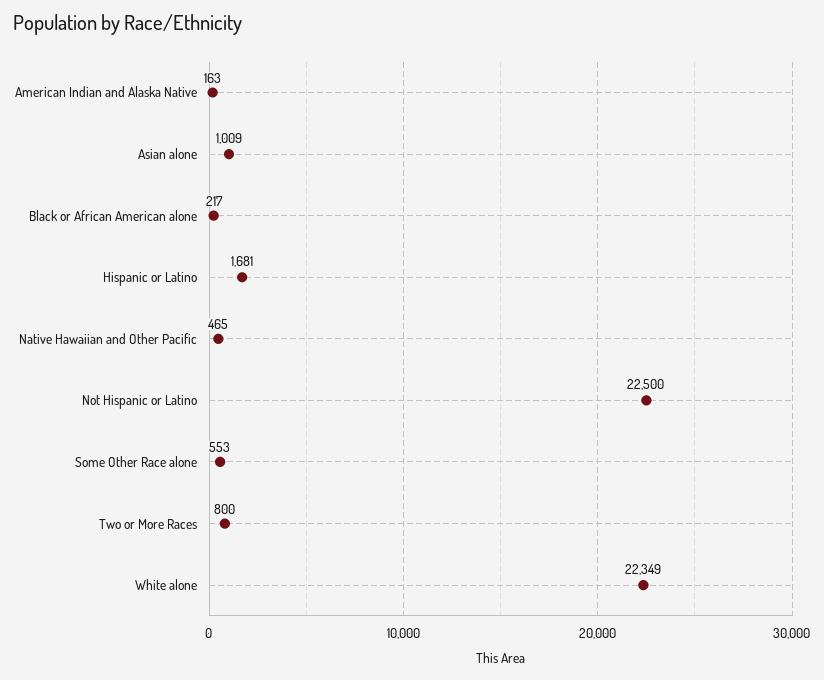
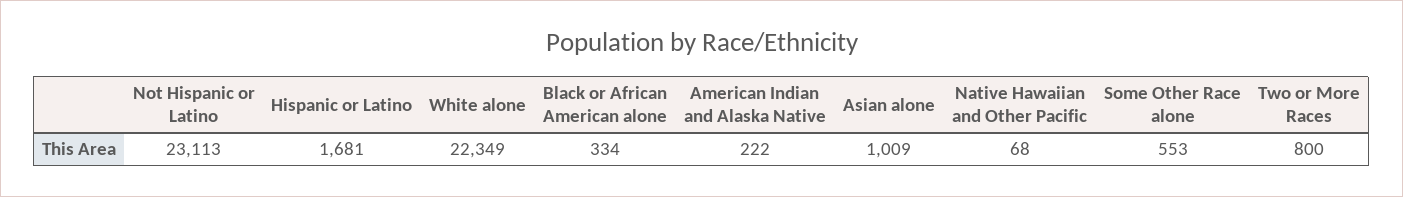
  {
-   "American Indian and Alaska Native": 163,
+   "American Indian and Alaska Native": 222,
    "Asian alone": 1009,
-   "Black or African American alone": 217,
+   "Black or African American alone": 334,
    "Hispanic or Latino": 1681,
-   "Native Hawaiian and Other Pacific": 465,
+   "Native Hawaiian and Other Pacific": 68,
-   "Not Hispanic or Latino": 22500,
+   "Not Hispanic or Latino": 23113,
    "Some Other Race alone": 553,
    "Two or More Races": 800,
    "White alone": 22349
  }

